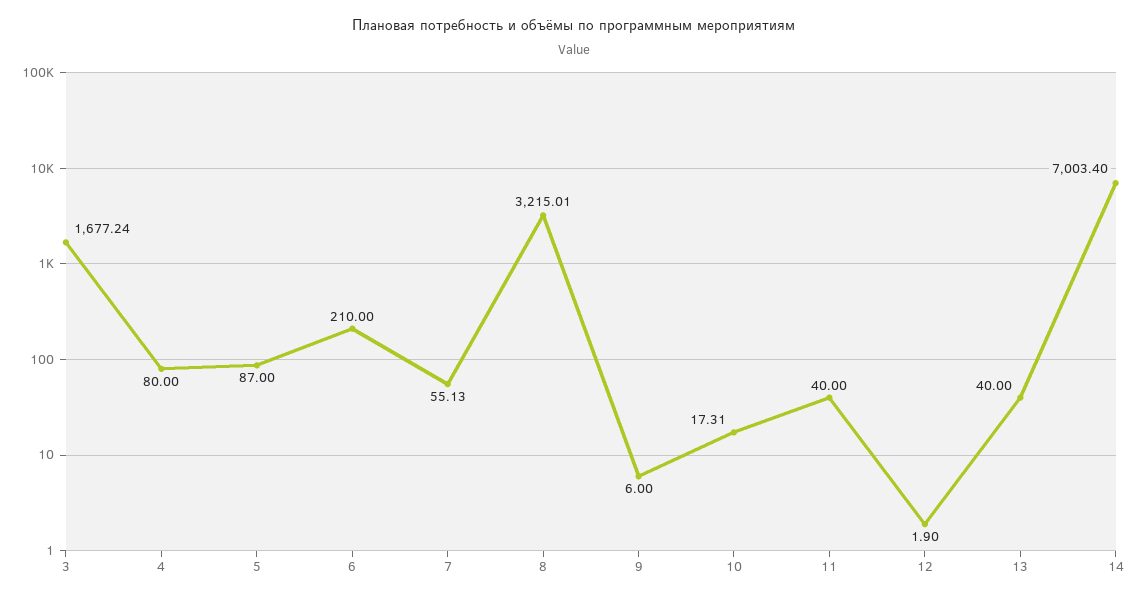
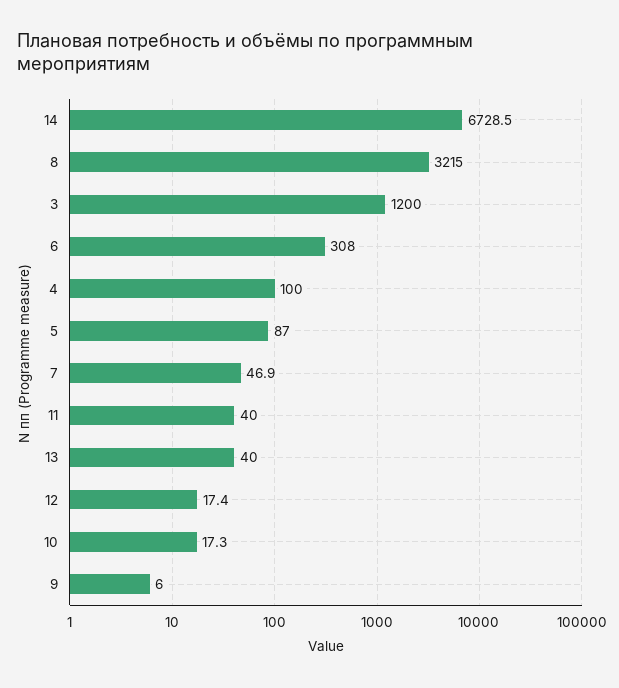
  {
-   "3": 1677.24,
+   "3": 1200,
-   "4": 80,
+   "4": 100,
    "5": 87,
-   "6": 210,
+   "6": 308,
-   "7": 55.13,
+   "7": 46.9,
    "8": 3215.01,
    "9": 6,
    "10": 17.31,
    "11": 40,
-   "12": 1.9,
+   "12": 17.4,
    "13": 40,
-   "14": 7003.4
+   "14": 6728.5
  }

